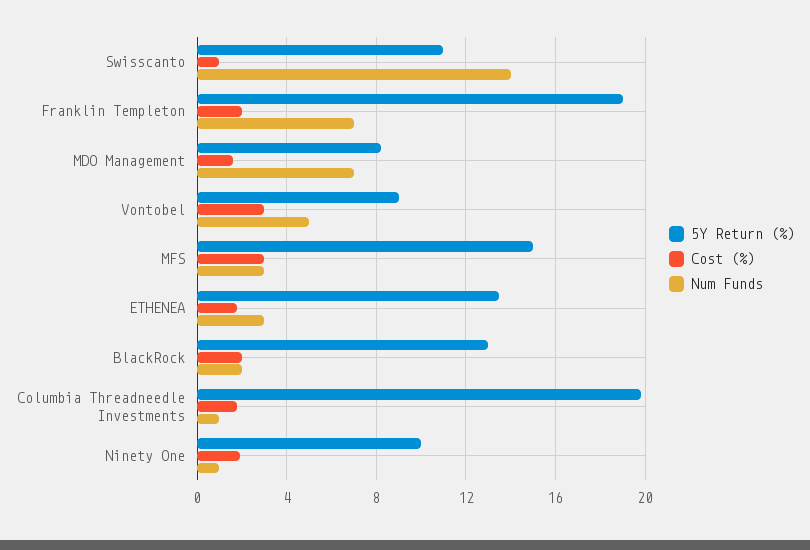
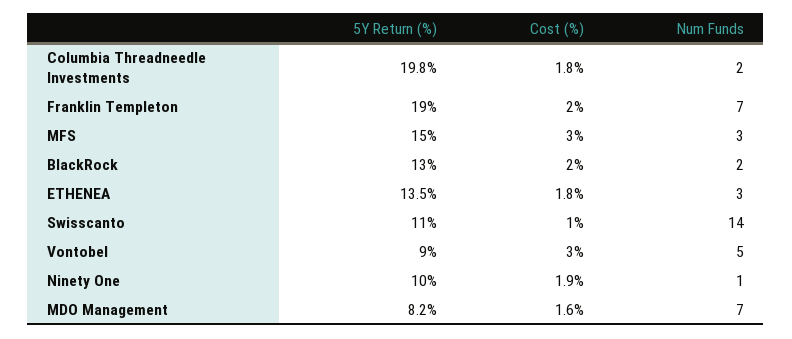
  {
    "5Y Return (%)": {
      "Swisscanto": 11,
      "Franklin Templeton": 19,
      "MDO Management": 8.2,
      "Vontobel": 9,
      "MFS": 15,
      "ETHENEA": 13.5,
      "BlackRock": 13,
      "Columbia Threadneedle Investments": 19.8,
      "Ninety One": 10
    },
    "Cost (%)": {
      "Swisscanto": 1,
      "Franklin Templeton": 2,
      "MDO Management": 1.6,
      "Vontobel": 3,
      "MFS": 3,
      "ETHENEA": 1.8,
      "BlackRock": 2,
      "Columbia Threadneedle Investments": 1.8,
      "Ninety One": 1.9
    },
    "Num Funds": {
      "Swisscanto": 14,
      "Franklin Templeton": 7,
      "MDO Management": 7,
      "Vontobel": 5,
      "MFS": 3,
      "ETHENEA": 3,
      "BlackRock": 2,
-     "Columbia Threadneedle Investments": 1,
+     "Columbia Threadneedle Investments": 2,
      "Ninety One": 1
    }
  }

